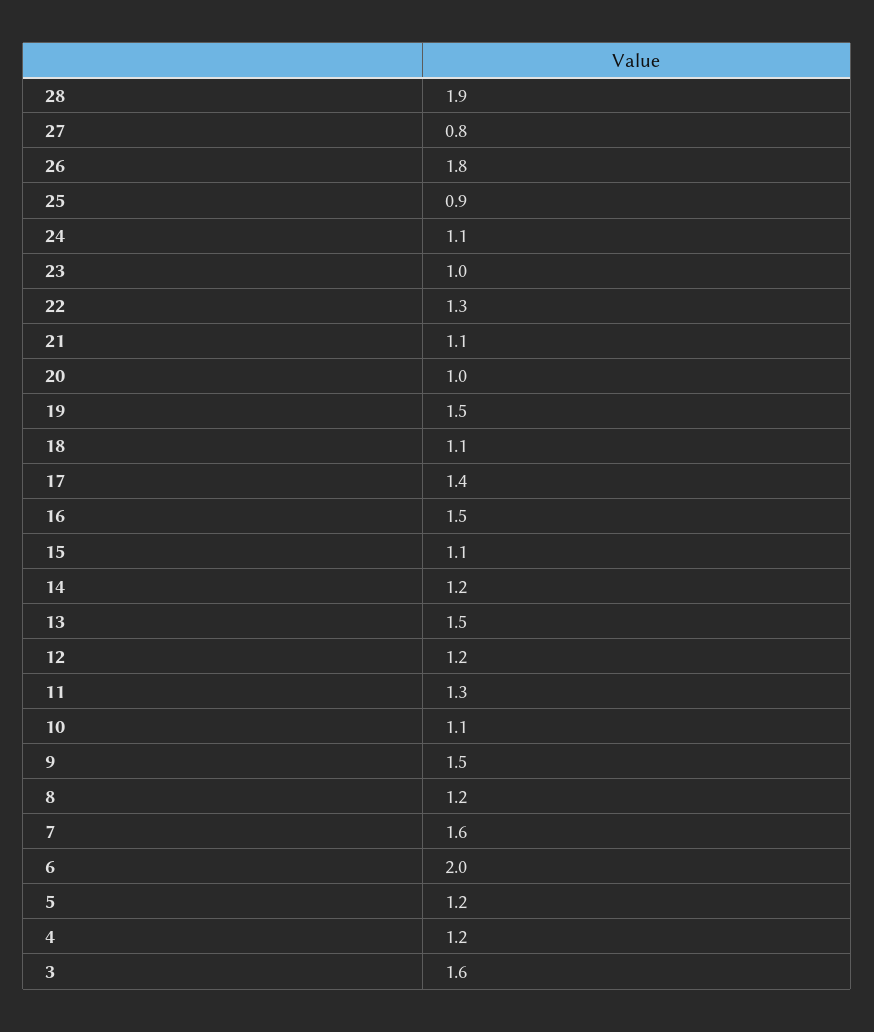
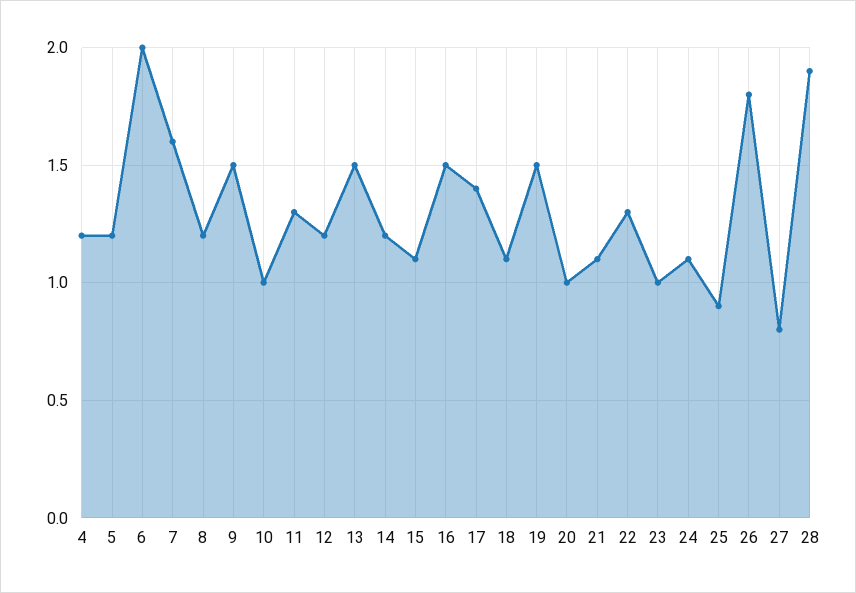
  {
    "28": 1.9,
    "27": 0.8,
    "26": 1.8,
    "25": 0.9,
    "24": 1.1,
    "23": 1,
    "22": 1.3,
    "21": 1.1,
    "20": 1,
    "19": 1.5,
    "18": 1.1,
    "17": 1.4,
    "16": 1.5,
    "15": 1.1,
    "14": 1.2,
    "13": 1.5,
    "12": 1.2,
    "11": 1.3,
-   "10": 1.1,
+   "10": 1,
    "9": 1.5,
    "8": 1.2,
    "7": 1.6,
    "6": 2,
    "5": 1.2,
-   "4": 1.2,
+   "4": 1.2
-   "3": 1.6
  }

